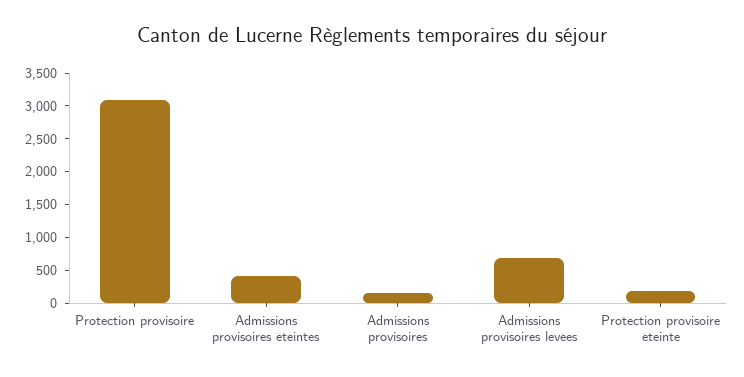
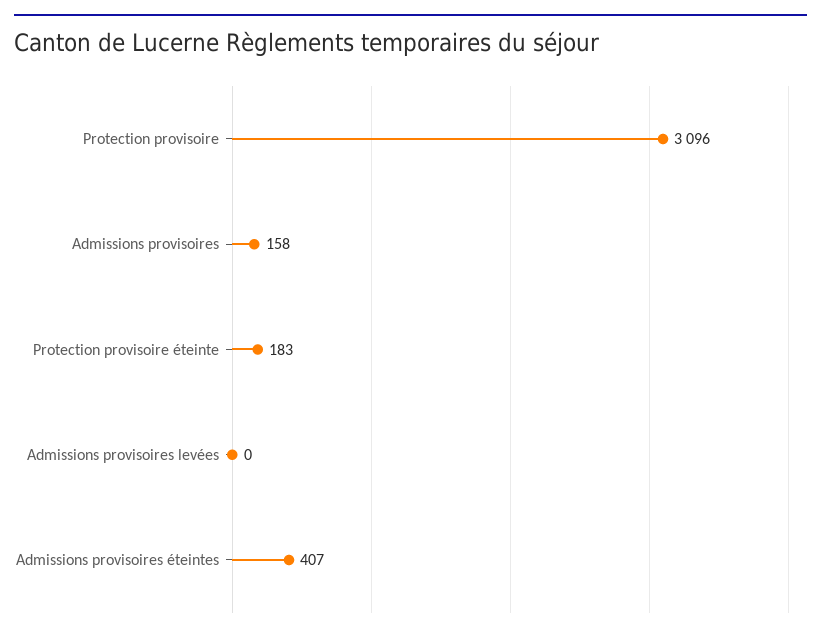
  {
    "Protection provisoire": 3096,
    "Admissions provisoires éteintes": 407,
    "Admissions provisoires": 158,
-   "Admissions provisoires levées": 750,
+   "Admissions provisoires levées": 0,
    "Protection provisoire éteinte": 183
  }

